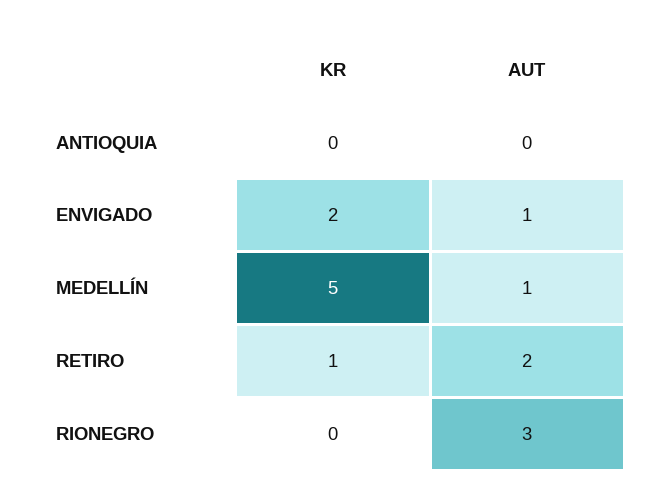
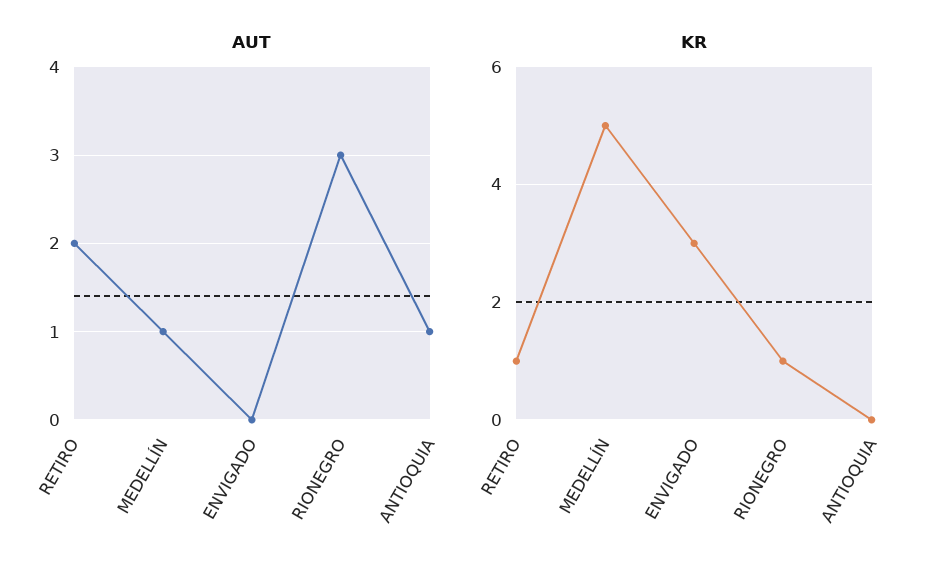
  {
    "KR": {
      "ANTIOQUIA": 0,
-     "ENVIGADO": 2,
+     "ENVIGADO": 3,
      "MEDELLÍN": 5,
      "RETIRO": 1,
-     "RIONEGRO": 0
+     "RIONEGRO": 1
    },
    "AUT": {
-     "ANTIOQUIA": 0,
+     "ANTIOQUIA": 1,
-     "ENVIGADO": 1,
+     "ENVIGADO": 0,
      "MEDELLÍN": 1,
      "RETIRO": 2,
      "RIONEGRO": 3
    }
  }

